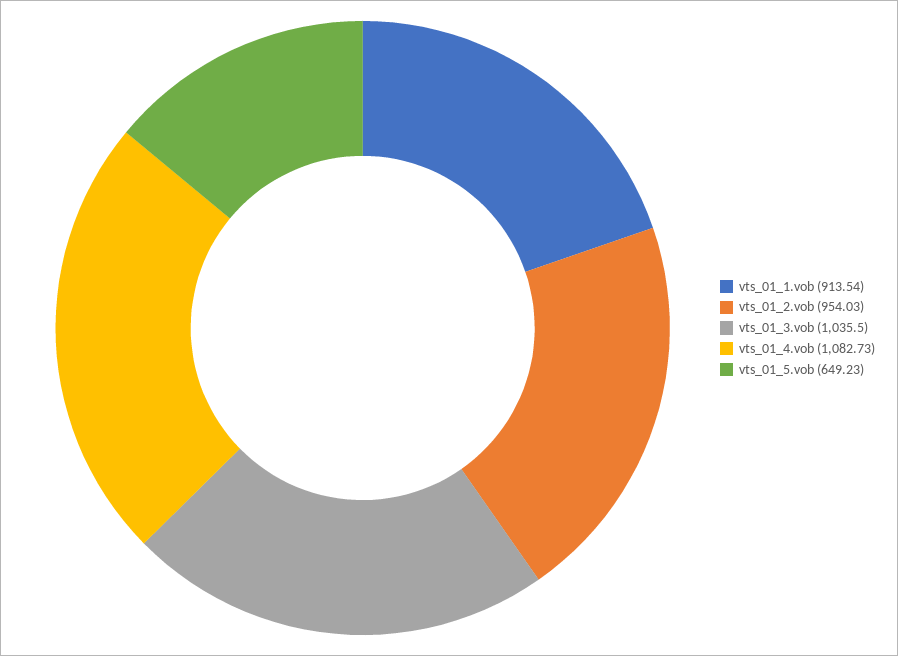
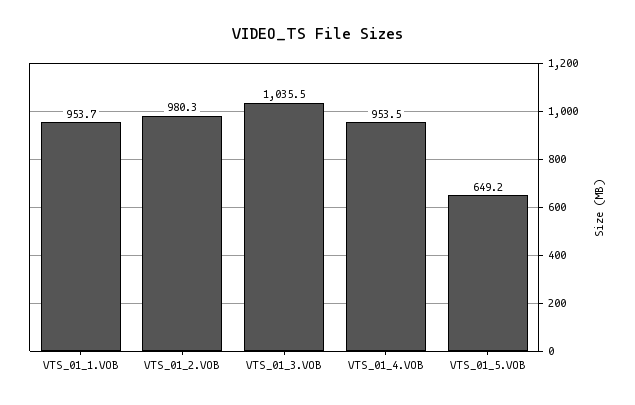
  {
-   "vts_01_1.vob": 913.54,
+   "vts_01_1.vob": 953.7,
-   "vts_01_2.vob": 954.03,
+   "vts_01_2.vob": 980.3,
    "vts_01_3.vob": 1035.5,
-   "vts_01_4.vob": 1082.73,
+   "vts_01_4.vob": 953.5,
    "vts_01_5.vob": 649.23
  }

